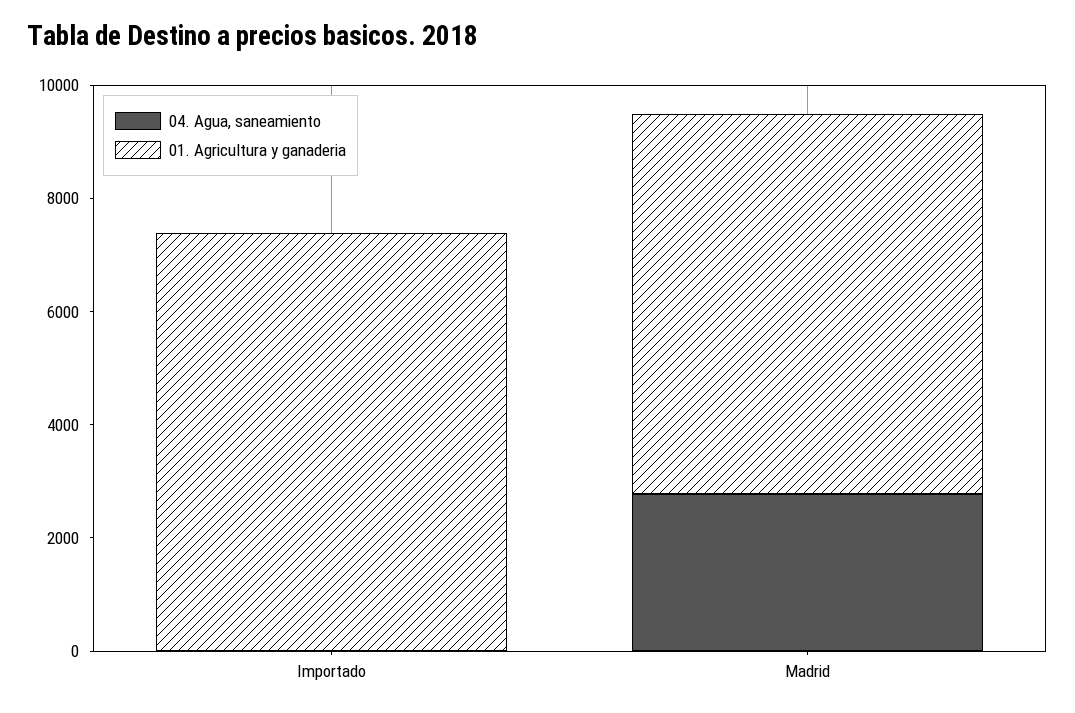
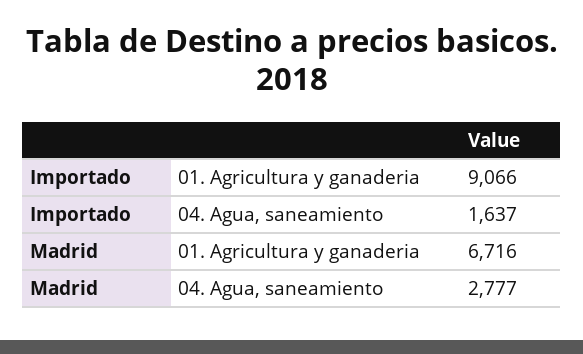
  {
    "04. Agua, saneamiento": {
-     "Importado": 0,
+     "Importado": 1637,
      "Madrid": 2777
    },
    "01. Agricultura y ganaderia": {
-     "Importado": 7500,
+     "Importado": 9066,
      "Madrid": 6716
    }
  }

